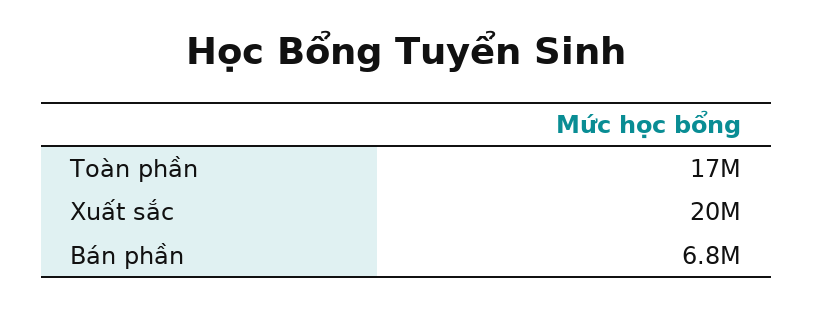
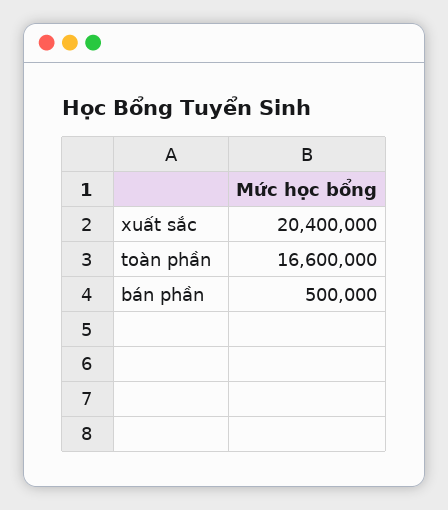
  {
    "Toàn phần": 16600000,
    "Xuất sắc": 20400000,
-   "Bán phần": 6800000
+   "Bán phần": 500000
  }

